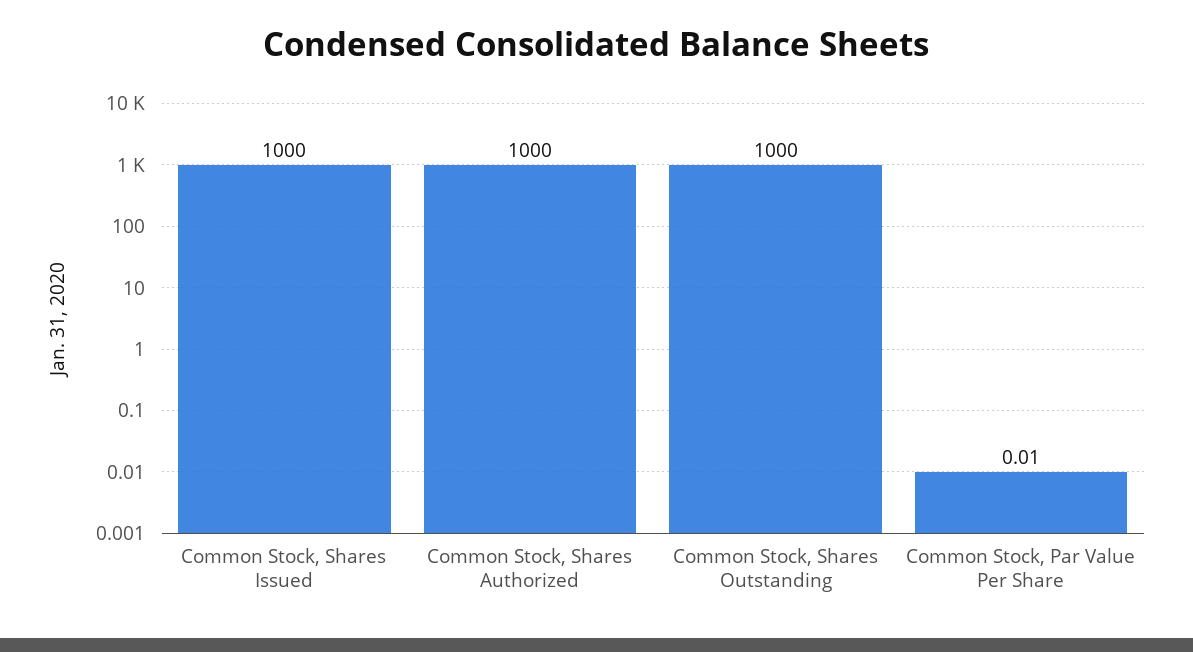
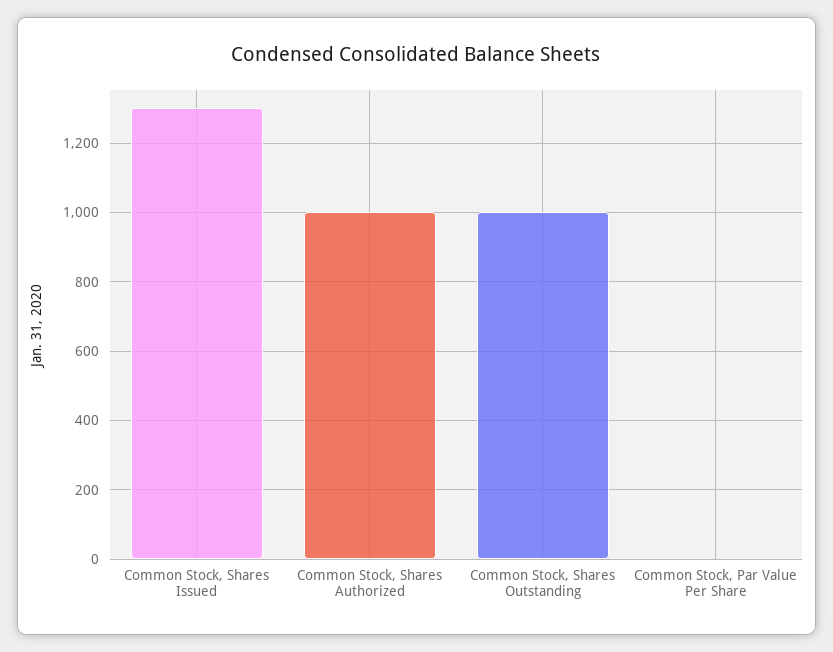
  {
-   "Common Stock, Shares Issued": 1000,
+   "Common Stock, Shares Issued": 1300,
    "Common Stock, Shares Authorized": 1000,
    "Common Stock, Shares Outstanding": 1000,
    "Common Stock, Par Value Per Share": 0.01
  }

